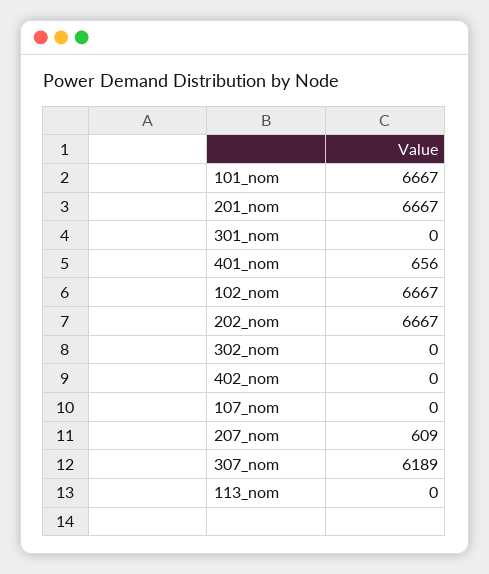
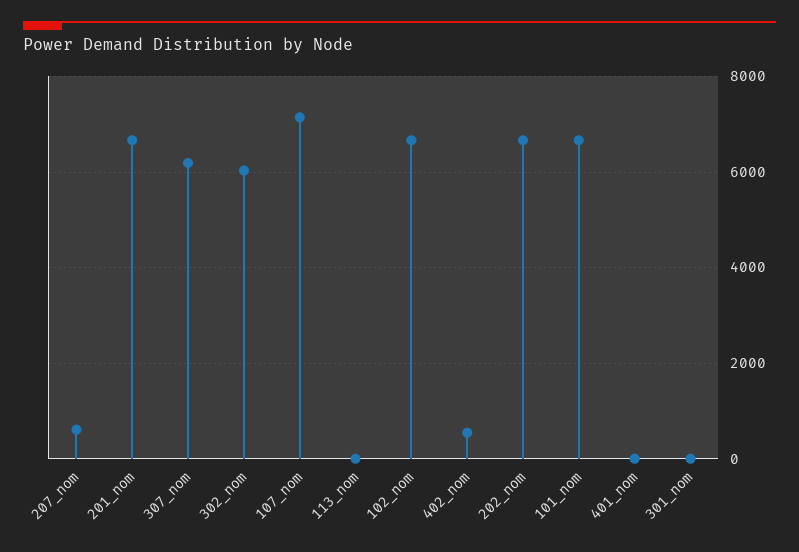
  {
    "101_nom": 6667,
    "201_nom": 6667,
    "301_nom": 0,
-   "401_nom": 656,
+   "401_nom": 0,
    "102_nom": 6667,
    "202_nom": 6667,
-   "302_nom": 0,
+   "302_nom": 6000,
-   "402_nom": 0,
+   "402_nom": 600,
-   "107_nom": 0,
+   "107_nom": 7200,
    "207_nom": 609,
    "307_nom": 6189,
    "113_nom": 0
  }

